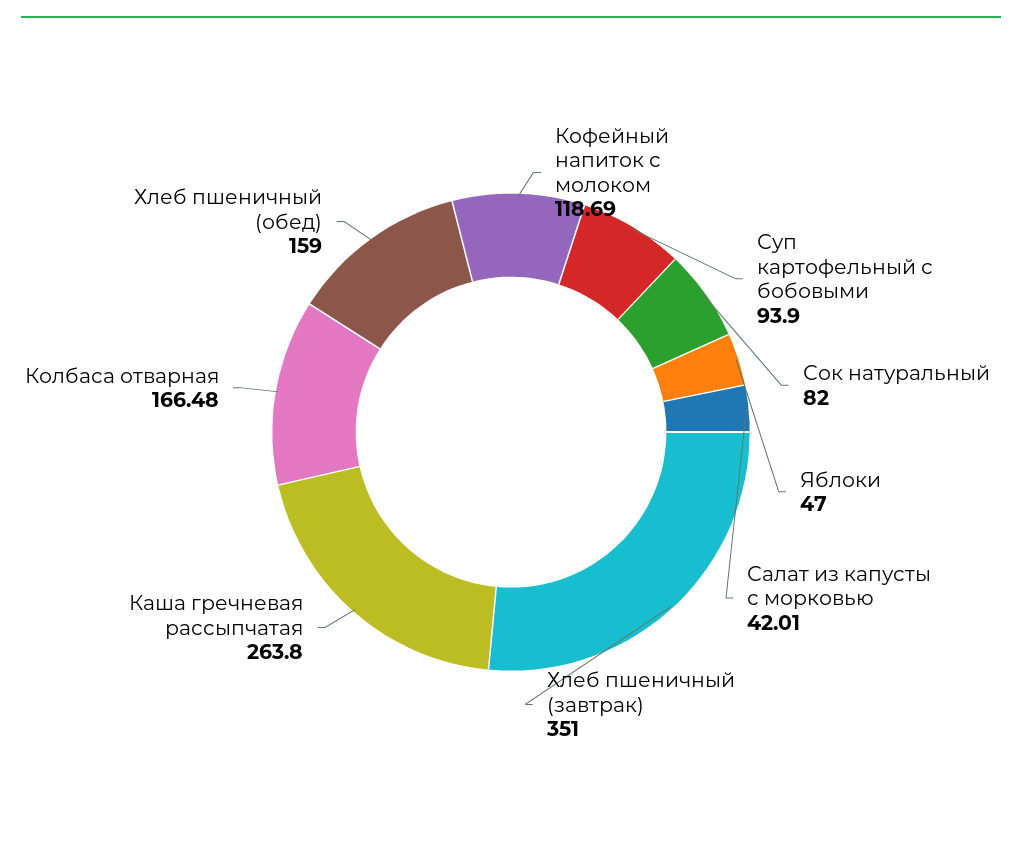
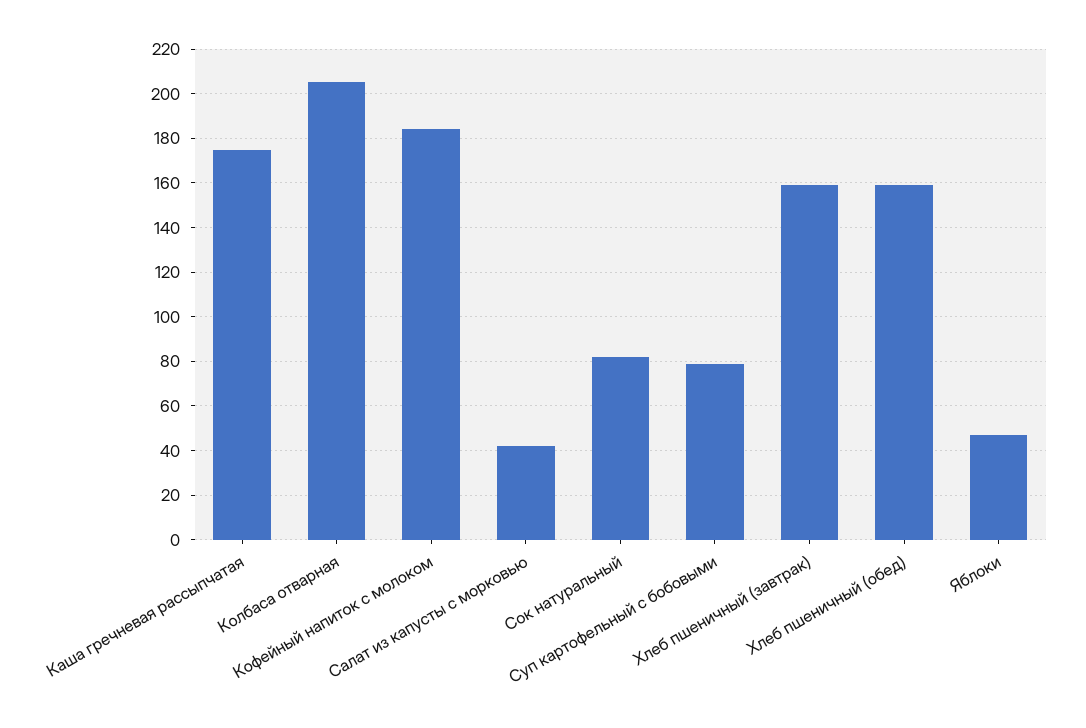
  {
-   "Кофейный напиток с молоком": 118.69,
+   "Кофейный напиток с молоком": 185,
-   "Суп картофельный с бобовыми": 93.9,
+   "Суп картофельный с бобовыми": 80,
    "Сок натуральный": 82,
    "Яблоки": 47,
    "Салат из капусты с морковью": 42.01,
-   "Хлеб пшеничный (завтрак)": 351,
+   "Хлеб пшеничный (завтрак)": 160,
-   "Каша гречневая рассыпчатая": 263.8,
+   "Каша гречневая рассыпчатая": 175,
-   "Колбаса отварная": 166.48,
+   "Колбаса отварная": 205,
    "Хлеб пшеничный (обед)": 159
  }

